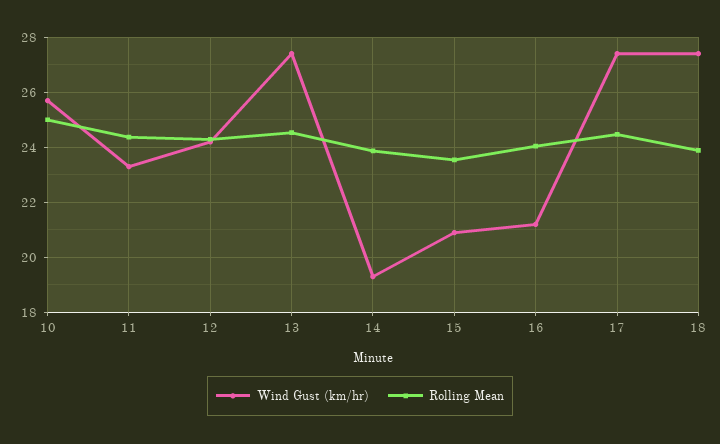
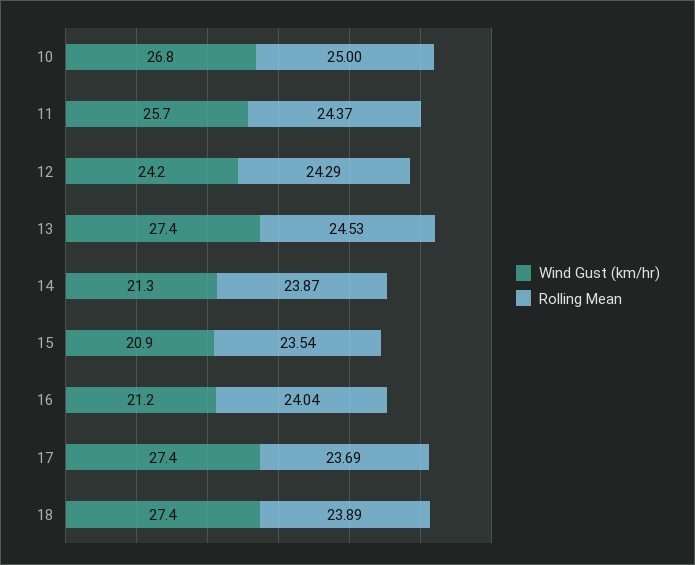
  {
    "Wind Gust (km/hr)": {
-     "10": 25.75,
+     "10": 26.8,
-     "11": 23.25,
+     "11": 25.7,
      "12": 24.2,
      "13": 27.4,
-     "14": 19.25,
+     "14": 21.3,
      "15": 20.9,
      "16": 21.2,
      "17": 27.4,
      "18": 27.4
    },
    "Rolling Mean": {
      "10": 25,
      "11": 24.37,
      "12": 24.29,
      "13": 24.53,
      "14": 23.87,
      "15": 23.54,
      "16": 24.04,
-     "17": 24.5,
+     "17": 23.69,
      "18": 23.89
    }
  }

